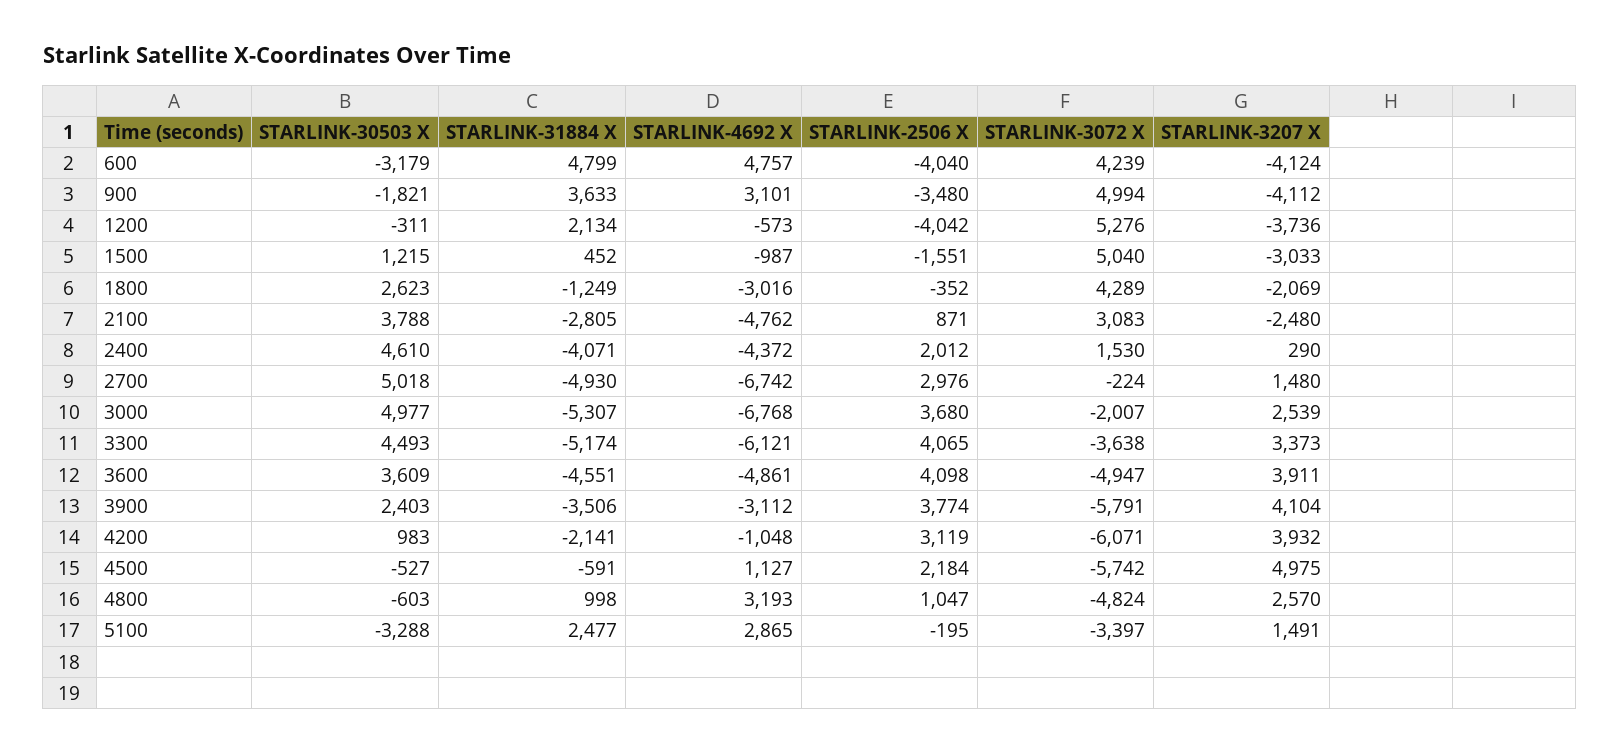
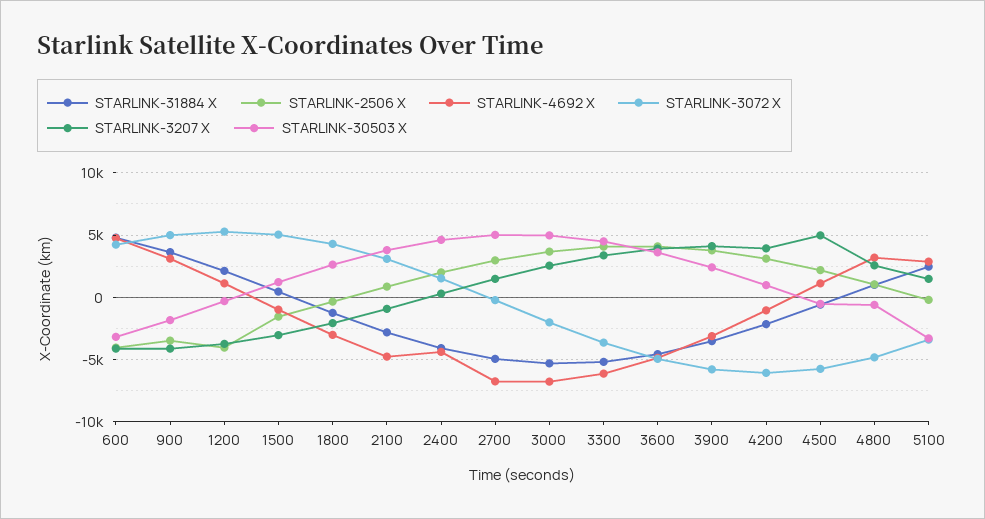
  {
    "STARLINK-30503 X": {
      "600": -3179,
      "900": -1821,
      "1200": -311,
      "1500": 1215,
      "1800": 2623,
      "2100": 3788,
      "2400": 4610,
      "2700": 5018,
      "3000": 4977,
      "3300": 4493,
      "3600": 3609,
      "3900": 2403,
      "4200": 983,
      "4500": -527,
      "4800": -603,
      "5100": -3288
    },
    "STARLINK-31884 X": {
      "600": 4799,
      "900": 3633,
      "1200": 2134,
      "1500": 452,
      "1800": -1249,
      "2100": -2805,
      "2400": -4071,
      "2700": -4930,
      "3000": -5307,
      "3300": -5174,
      "3600": -4551,
      "3900": -3506,
      "4200": -2141,
      "4500": -591,
      "4800": 998,
      "5100": 2477
    },
    "STARLINK-4692 X": {
      "600": 4757,
      "900": 3101,
-     "1200": -573,
+     "1200": 1000,
      "1500": -987,
      "1800": -3016,
      "2100": -4762,
      "2400": -4372,
      "2700": -6742,
      "3000": -6768,
      "3300": -6121,
      "3600": -4861,
      "3900": -3112,
      "4200": -1048,
      "4500": 1127,
      "4800": 3193,
      "5100": 2865
    },
    "STARLINK-2506 X": {
      "600": -4040,
      "900": -3480,
      "1200": -4042,
      "1500": -1551,
      "1800": -352,
      "2100": 871,
      "2400": 2012,
      "2700": 2976,
      "3000": 3680,
      "3300": 4065,
      "3600": 4098,
      "3900": 3774,
      "4200": 3119,
      "4500": 2184,
      "4800": 1047,
      "5100": -195
    },
    "STARLINK-3072 X": {
      "600": 4239,
      "900": 4994,
      "1200": 5276,
      "1500": 5040,
      "1800": 4289,
      "2100": 3083,
      "2400": 1530,
      "2700": -224,
      "3000": -2007,
      "3300": -3638,
      "3600": -4947,
      "3900": -5791,
      "4200": -6071,
      "4500": -5742,
      "4800": -4824,
      "5100": -3397
    },
    "STARLINK-3207 X": {
      "600": -4124,
      "900": -4112,
      "1200": -3736,
      "1500": -3033,
      "1800": -2069,
-     "2100": -2480,
+     "2100": -1000,
      "2400": 290,
      "2700": 1480,
      "3000": 2539,
      "3300": 3373,
      "3600": 3911,
      "3900": 4104,
      "4200": 3932,
      "4500": 4975,
      "4800": 2570,
      "5100": 1491
    }
  }

